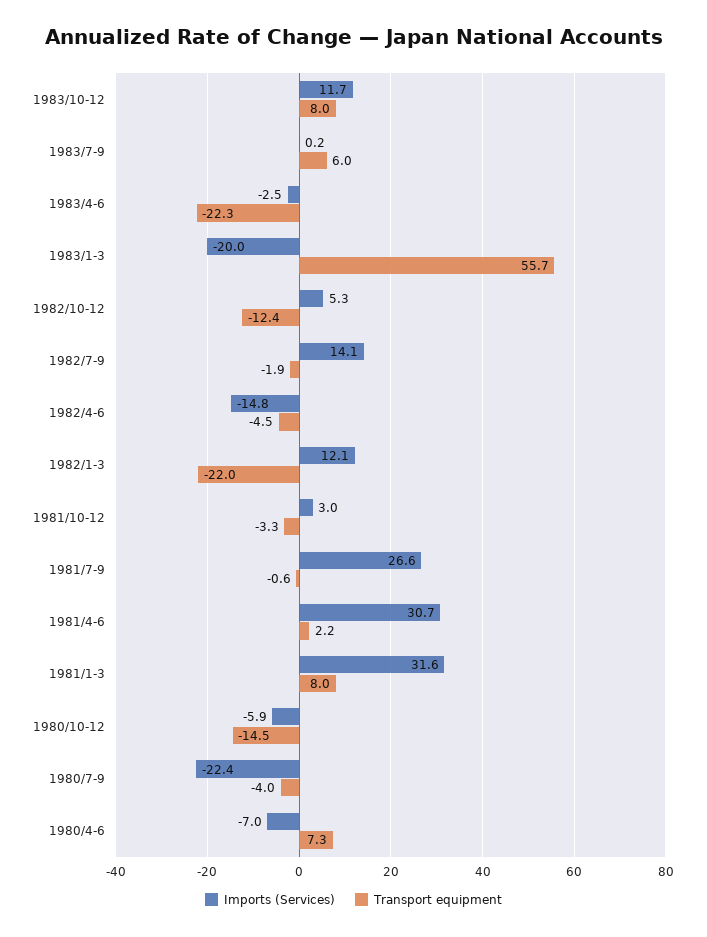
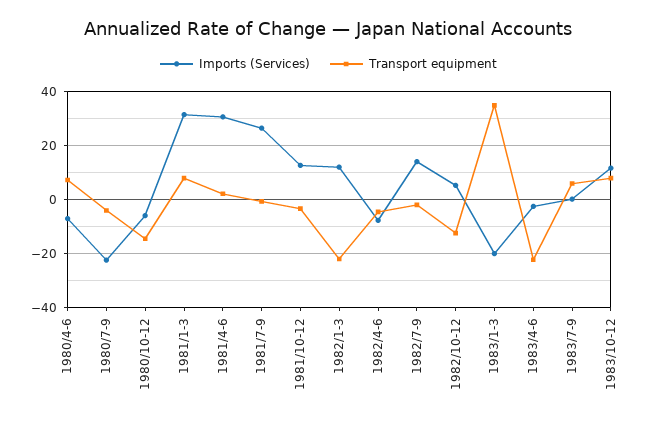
  {
    "Imports (Services)": {
      "1983/10-12": 11.7,
      "1983/7-9": 0.2,
      "1983/4-6": -2.5,
      "1983/1-3": -20,
      "1982/10-12": 5.3,
      "1982/7-9": 14.1,
-     "1982/4-6": -14.8,
+     "1982/4-6": -7.5,
      "1982/1-3": 12.1,
-     "1981/10-12": 3,
+     "1981/10-12": 12.5,
      "1981/7-9": 26.6,
      "1981/4-6": 30.7,
      "1981/1-3": 31.6,
      "1980/10-12": -5.9,
      "1980/7-9": -22.4,
      "1980/4-6": -7
    },
    "Transport equipment": {
      "1983/10-12": 8,
      "1983/7-9": 6,
      "1983/4-6": -22.3,
-     "1983/1-3": 55.7,
+     "1983/1-3": 35,
      "1982/10-12": -12.4,
      "1982/7-9": -1.9,
      "1982/4-6": -4.5,
      "1982/1-3": -22,
      "1981/10-12": -3.3,
      "1981/7-9": -0.6,
      "1981/4-6": 2.2,
      "1981/1-3": 8,
      "1980/10-12": -14.5,
      "1980/7-9": -4,
      "1980/4-6": 7.3
    }
  }

